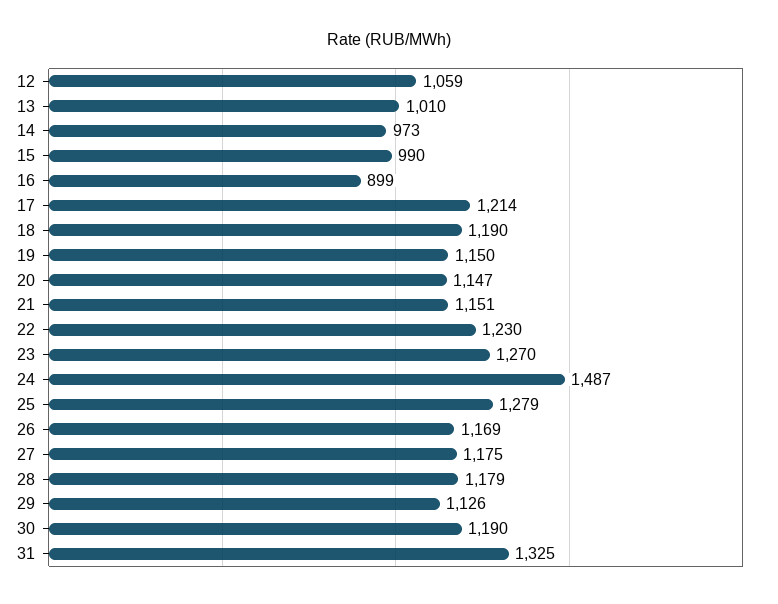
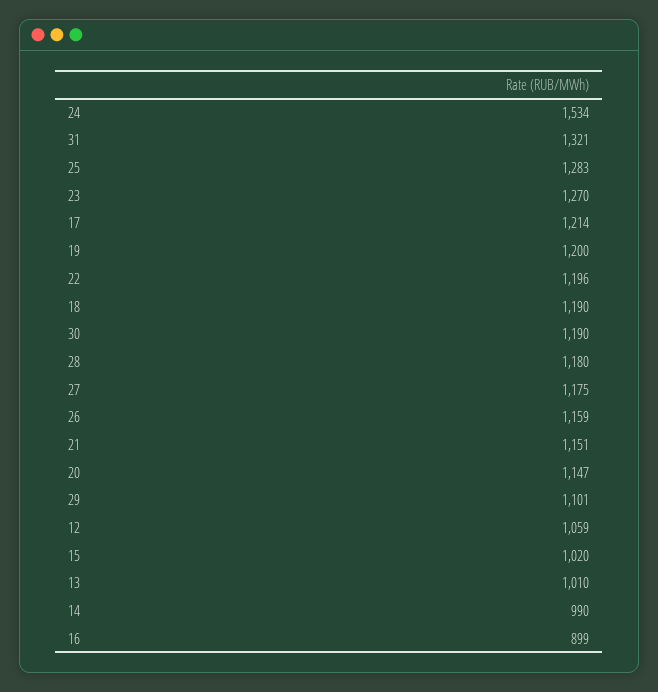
  {
    "12": 1059,
    "13": 1010,
-   "14": 973,
+   "14": 990,
-   "15": 990,
+   "15": 1020,
    "16": 899,
    "17": 1214,
    "18": 1190,
-   "19": 1150,
+   "19": 1200,
    "20": 1147,
    "21": 1151,
-   "22": 1230,
+   "22": 1196,
    "23": 1270,
-   "24": 1487,
+   "24": 1534,
-   "25": 1279,
+   "25": 1283,
-   "26": 1169,
+   "26": 1159,
    "27": 1175,
-   "28": 1179,
+   "28": 1180,
-   "29": 1126,
+   "29": 1101,
    "30": 1190,
-   "31": 1325
+   "31": 1321
  }

